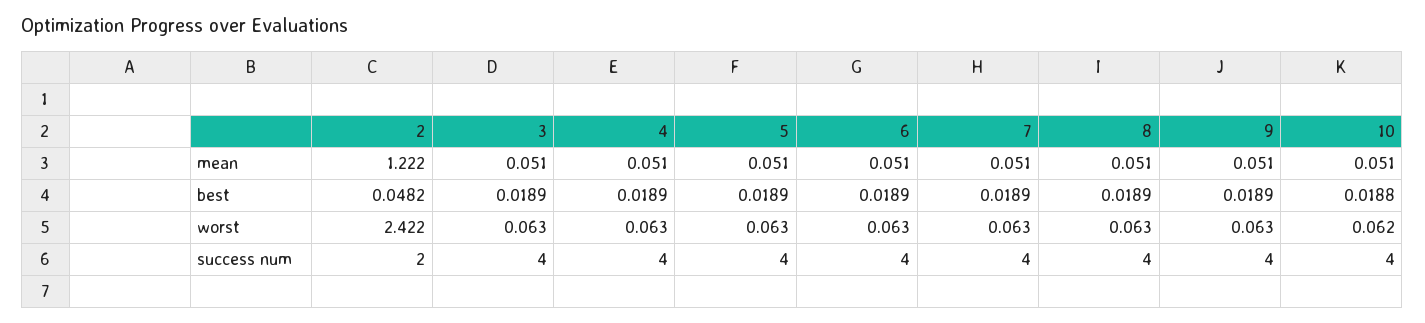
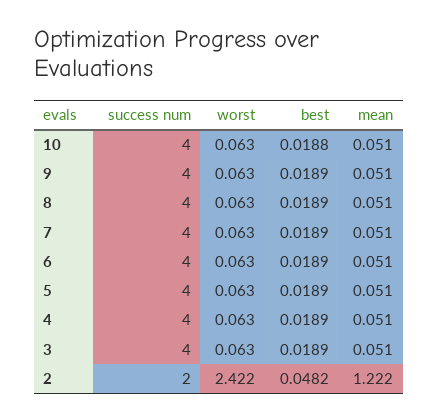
  {
    "2": {
      "mean": 1.222,
      "best": 0.0482,
      "worst": 2.422,
      "success num": 2
    },
    "3": {
      "mean": 0.051,
      "best": 0.0189,
      "worst": 0.063,
      "success num": 4
    },
    "4": {
      "mean": 0.051,
      "best": 0.0189,
      "worst": 0.063,
      "success num": 4
    },
    "5": {
      "mean": 0.051,
      "best": 0.0189,
      "worst": 0.063,
      "success num": 4
    },
    "6": {
      "mean": 0.051,
      "best": 0.0189,
      "worst": 0.063,
      "success num": 4
    },
    "7": {
      "mean": 0.051,
      "best": 0.0189,
      "worst": 0.063,
      "success num": 4
    },
    "8": {
      "mean": 0.051,
      "best": 0.0189,
      "worst": 0.063,
      "success num": 4
    },
    "9": {
      "mean": 0.051,
      "best": 0.0189,
      "worst": 0.063,
      "success num": 4
    },
    "10": {
      "mean": 0.051,
      "best": 0.0188,
-     "worst": 0.062,
+     "worst": 0.063,
      "success num": 4
    }
  }

